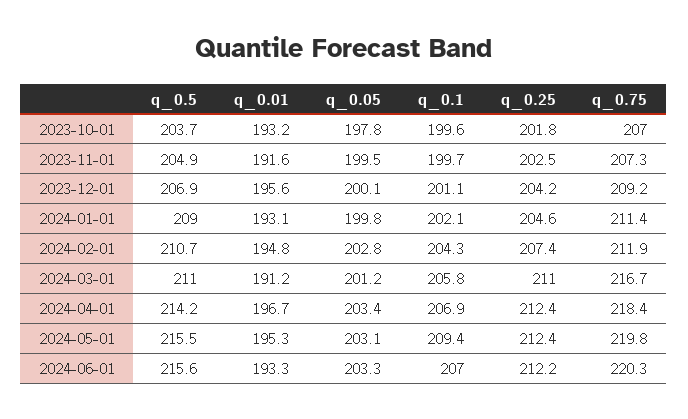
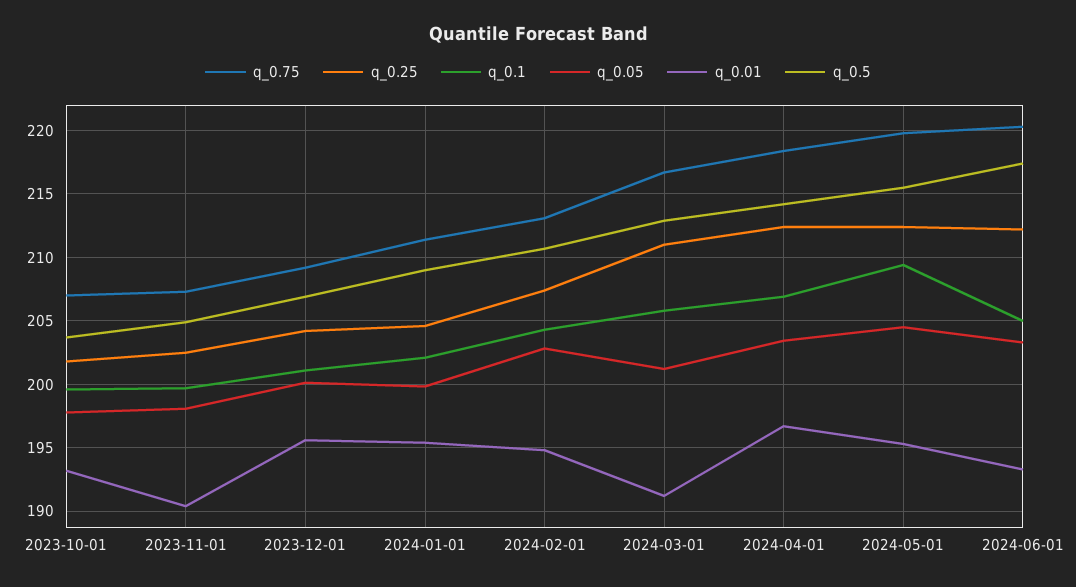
  {
    "q_0.5": {
      "2023-10-01": 203.7,
      "2023-11-01": 204.9,
      "2023-12-01": 206.9,
      "2024-01-01": 209,
      "2024-02-01": 210.7,
-     "2024-03-01": 211,
+     "2024-03-01": 213,
      "2024-04-01": 214.2,
      "2024-05-01": 215.5,
-     "2024-06-01": 215.6
+     "2024-06-01": 217.5
    },
    "q_0.01": {
      "2023-10-01": 193.2,
-     "2023-11-01": 191.6,
+     "2023-11-01": 190.5,
      "2023-12-01": 195.6,
-     "2024-01-01": 193.1,
+     "2024-01-01": 195.5,
      "2024-02-01": 194.8,
      "2024-03-01": 191.2,
      "2024-04-01": 196.7,
      "2024-05-01": 195.3,
      "2024-06-01": 193.3
    },
    "q_0.05": {
      "2023-10-01": 197.8,
-     "2023-11-01": 199.5,
+     "2023-11-01": 198,
      "2023-12-01": 200.1,
      "2024-01-01": 199.8,
      "2024-02-01": 202.8,
      "2024-03-01": 201.2,
      "2024-04-01": 203.4,
-     "2024-05-01": 203.1,
+     "2024-05-01": 204.5,
      "2024-06-01": 203.3
    },
    "q_0.1": {
      "2023-10-01": 199.6,
      "2023-11-01": 199.7,
      "2023-12-01": 201.1,
      "2024-01-01": 202.1,
      "2024-02-01": 204.3,
      "2024-03-01": 205.8,
      "2024-04-01": 206.9,
      "2024-05-01": 209.4,
-     "2024-06-01": 207
+     "2024-06-01": 205
    },
    "q_0.25": {
      "2023-10-01": 201.8,
      "2023-11-01": 202.5,
      "2023-12-01": 204.2,
      "2024-01-01": 204.6,
      "2024-02-01": 207.4,
      "2024-03-01": 211,
      "2024-04-01": 212.4,
      "2024-05-01": 212.4,
      "2024-06-01": 212.2
    },
    "q_0.75": {
      "2023-10-01": 207,
      "2023-11-01": 207.3,
      "2023-12-01": 209.2,
      "2024-01-01": 211.4,
-     "2024-02-01": 211.9,
+     "2024-02-01": 213,
      "2024-03-01": 216.7,
      "2024-04-01": 218.4,
      "2024-05-01": 219.8,
      "2024-06-01": 220.3
    }
  }

